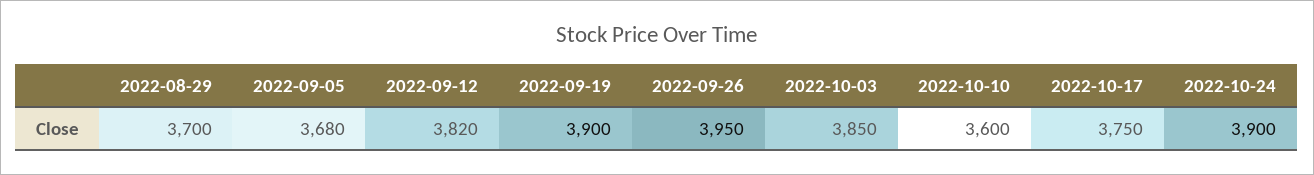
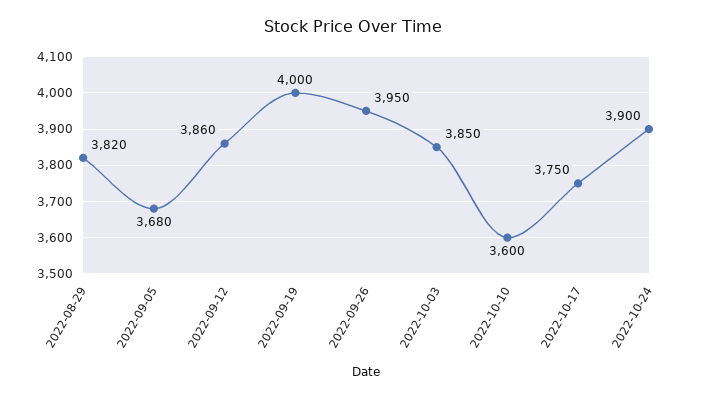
  {
-   "2022-08-29": 3700,
+   "2022-08-29": 3820,
    "2022-09-05": 3680,
-   "2022-09-12": 3820,
+   "2022-09-12": 3860,
-   "2022-09-19": 3900,
+   "2022-09-19": 4000,
    "2022-09-26": 3950,
    "2022-10-03": 3850,
    "2022-10-10": 3600,
    "2022-10-17": 3750,
    "2022-10-24": 3900
  }

